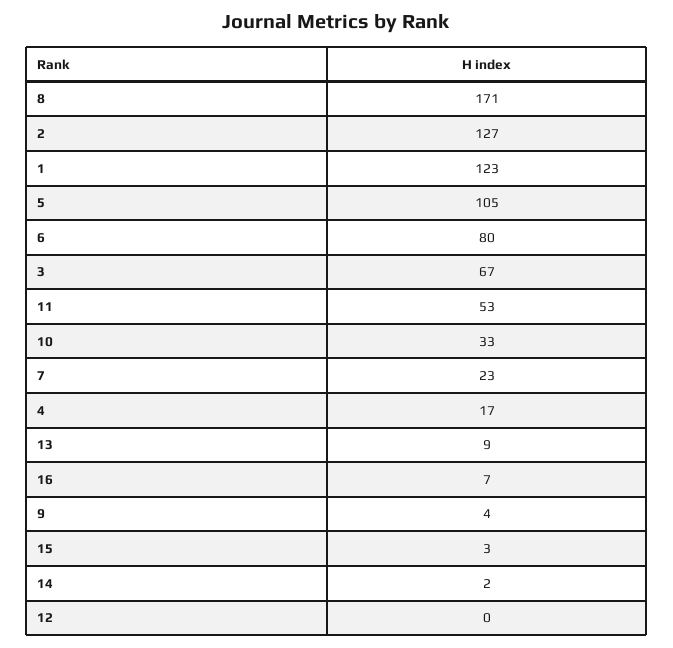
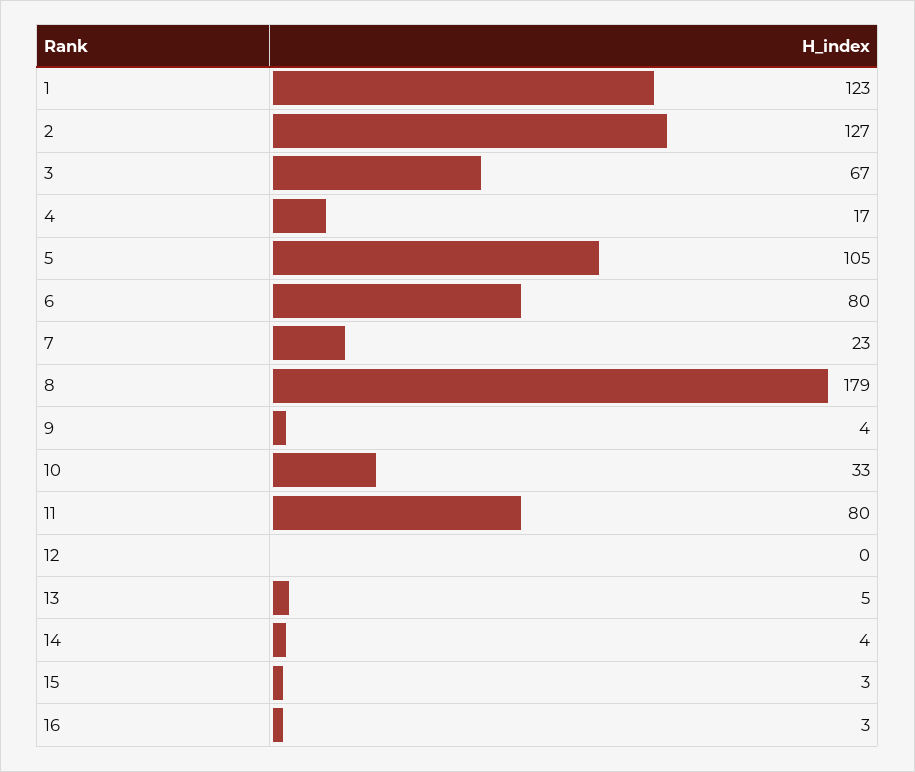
  {
-   "8": 171,
+   "8": 179,
    "2": 127,
    "1": 123,
    "5": 105,
    "6": 80,
    "3": 67,
-   "11": 53,
+   "11": 80,
    "10": 33,
    "7": 23,
    "4": 17,
-   "13": 9,
+   "13": 5,
-   "16": 7,
+   "16": 3,
    "9": 4,
    "15": 3,
-   "14": 2,
+   "14": 4,
    "12": 0
  }

